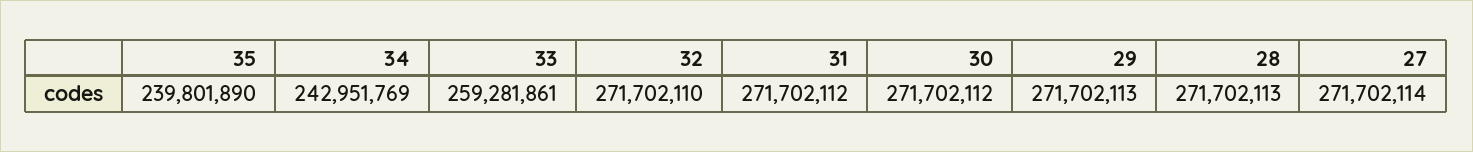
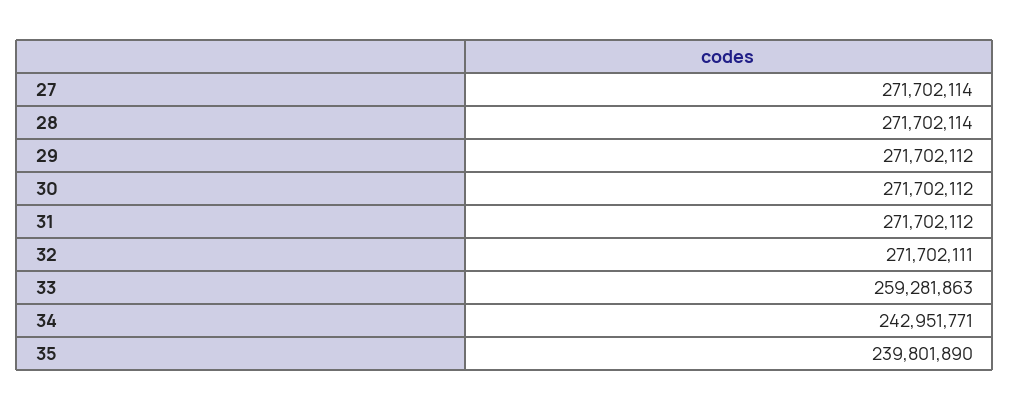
  {
    "35": 239801890,
-   "34": 242951769,
+   "34": 242951771,
-   "33": 259281861,
+   "33": 259281863,
-   "32": 271702110,
+   "32": 271702111,
    "31": 271702112,
    "30": 271702112,
-   "29": 271702113,
+   "29": 271702112,
-   "28": 271702113,
+   "28": 271702114,
    "27": 271702114
  }

